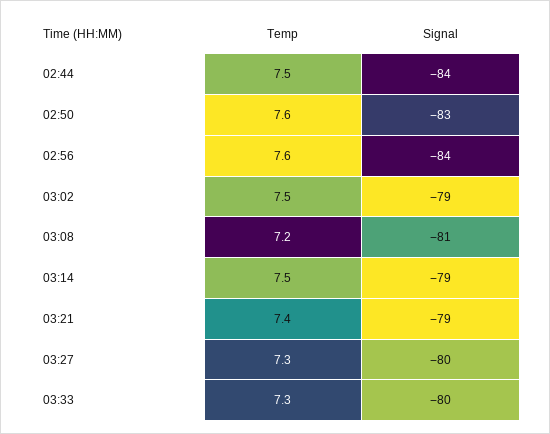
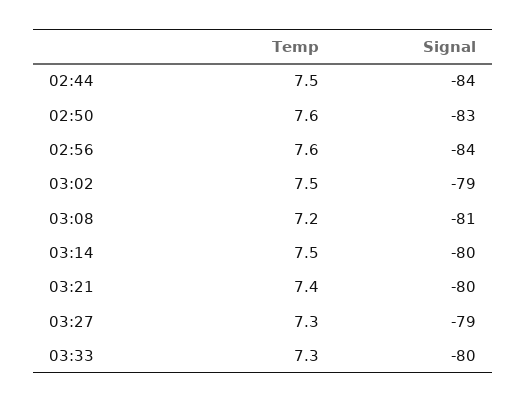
  {
    "Temp": {
      "02:44": 7.5,
      "02:50": 7.6,
      "02:56": 7.6,
      "03:02": 7.5,
      "03:08": 7.2,
      "03:14": 7.5,
      "03:21": 7.4,
      "03:27": 7.3,
      "03:33": 7.3
    },
    "Signal": {
      "02:44": -84,
      "02:50": -83,
      "02:56": -84,
      "03:02": -79,
      "03:08": -81,
-     "03:14": -79,
+     "03:14": -80,
-     "03:21": -79,
+     "03:21": -80,
-     "03:27": -80,
+     "03:27": -79,
      "03:33": -80
    }
  }

